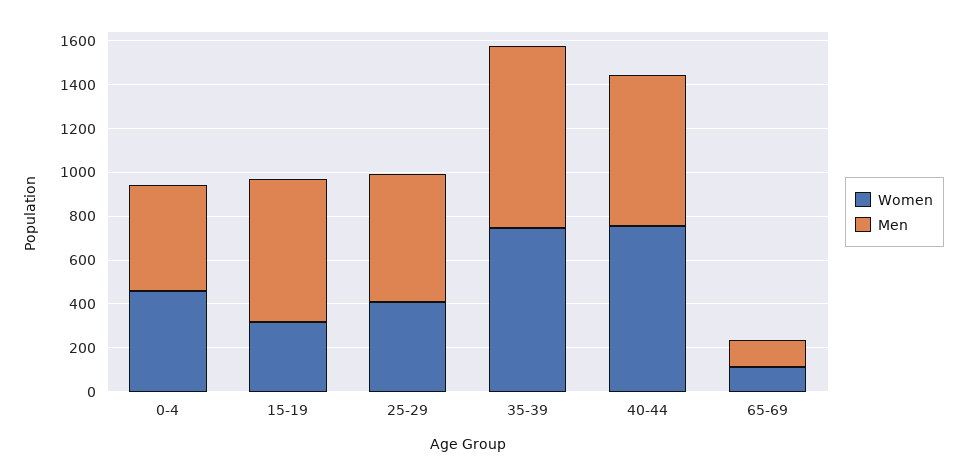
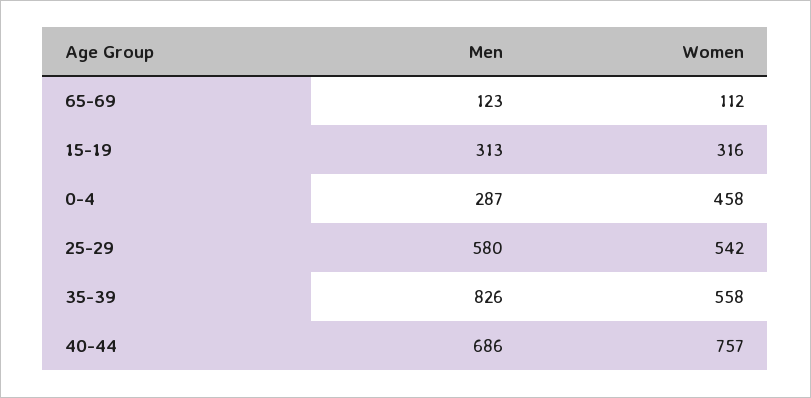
  {
    "Women": {
      "0-4": 458,
      "15-19": 316,
-     "25-29": 400,
+     "25-29": 542,
-     "35-39": 750,
+     "35-39": 558,
      "40-44": 757,
      "65-69": 112
    },
    "Men": {
-     "0-4": 500,
+     "0-4": 287,
-     "15-19": 650,
+     "15-19": 313,
      "25-29": 580,
      "35-39": 826,
      "40-44": 686,
      "65-69": 123
    }
  }

